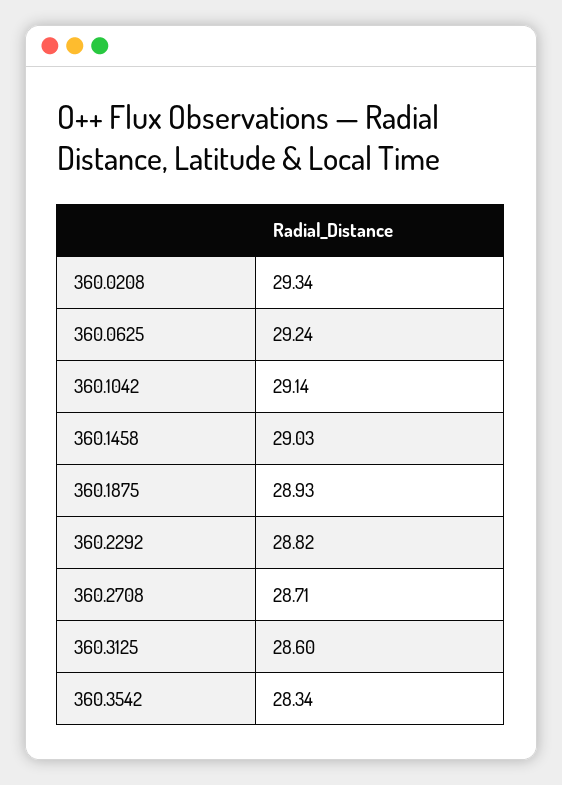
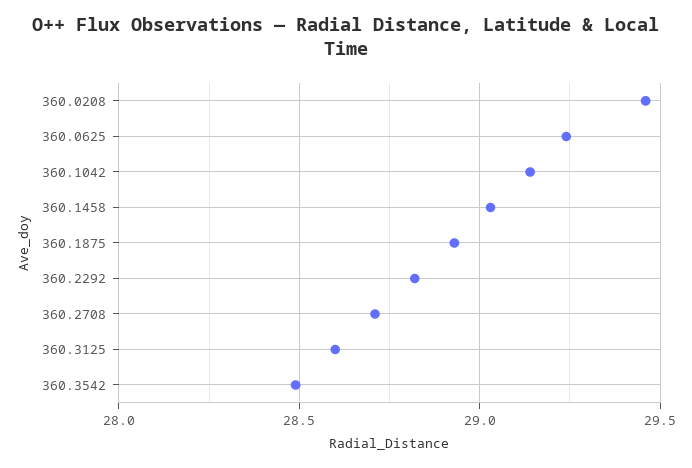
  {
-   "360.0208": 29.34,
+   "360.0208": 29.45,
    "360.0625": 29.24,
    "360.1042": 29.14,
    "360.1458": 29.03,
    "360.1875": 28.93,
    "360.2292": 28.82,
    "360.2708": 28.71,
    "360.3125": 28.6,
-   "360.3542": 28.34
+   "360.3542": 28.5
  }

